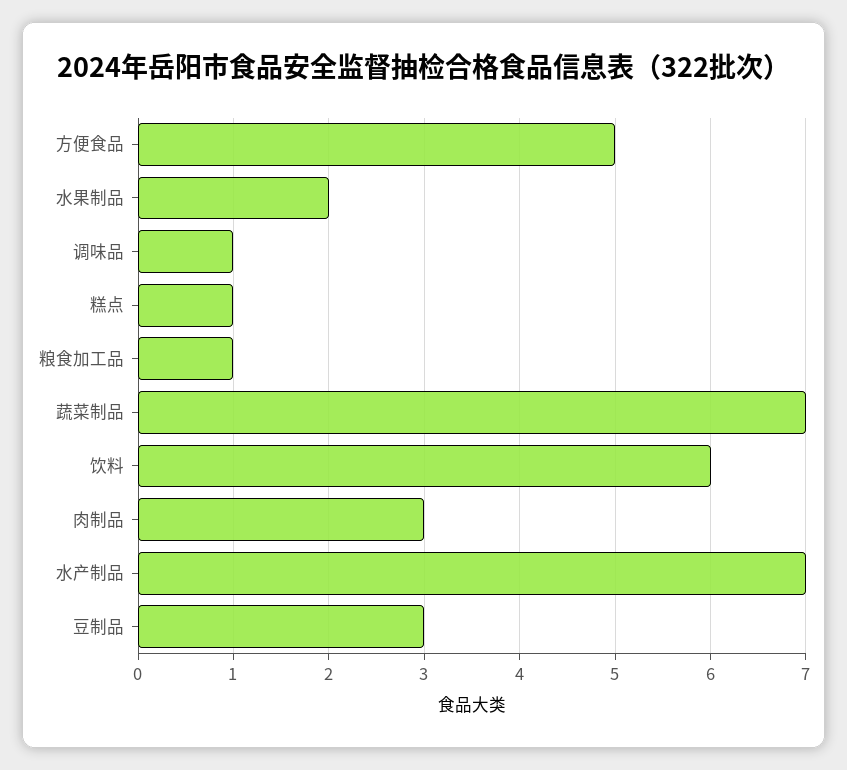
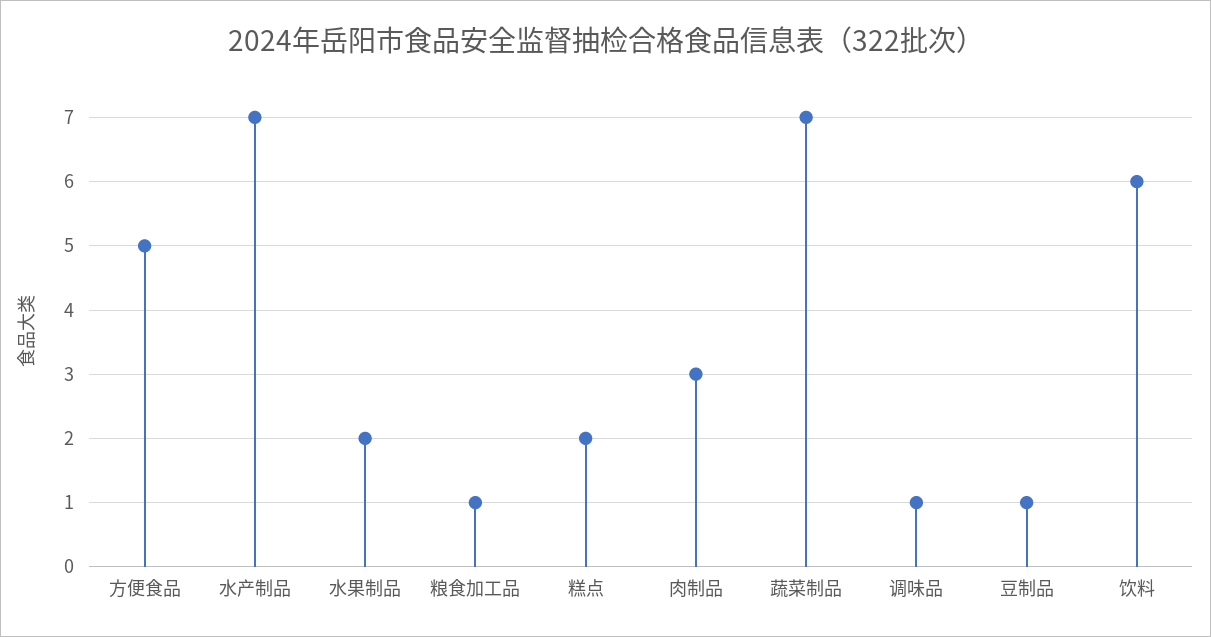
  {
    "方便食品": 5,
    "水果制品": 2,
    "调味品": 1,
-   "糕点": 1,
+   "糕点": 2,
    "粮食加工品": 1,
    "蔬菜制品": 7,
    "饮料": 6,
    "肉制品": 3,
    "水产制品": 7,
-   "豆制品": 3
+   "豆制品": 1
  }

